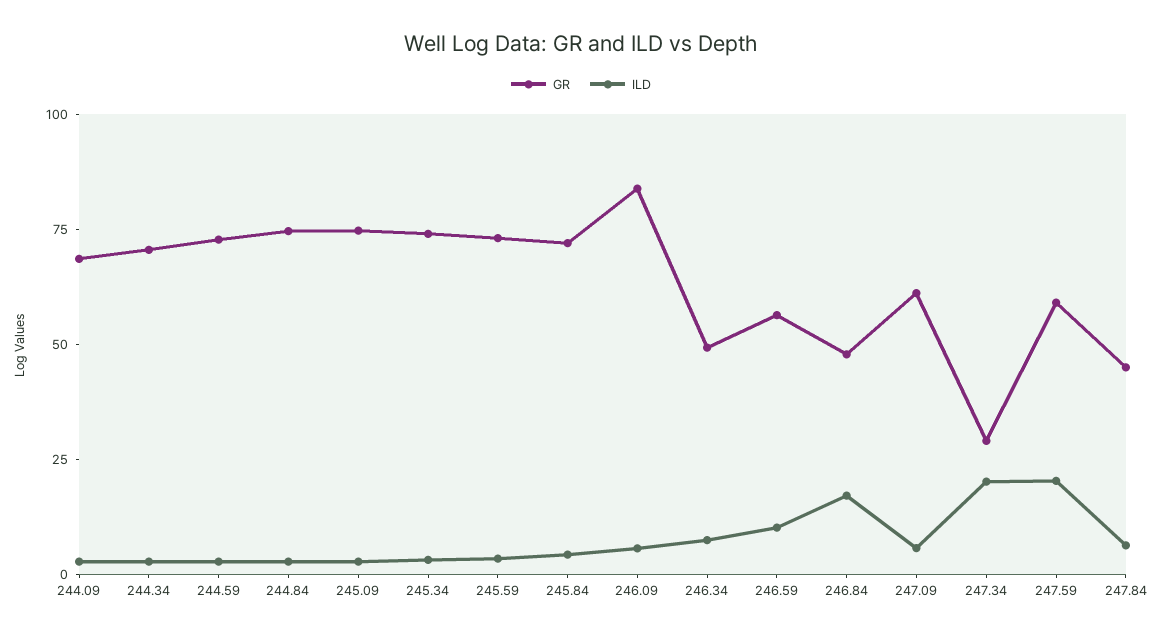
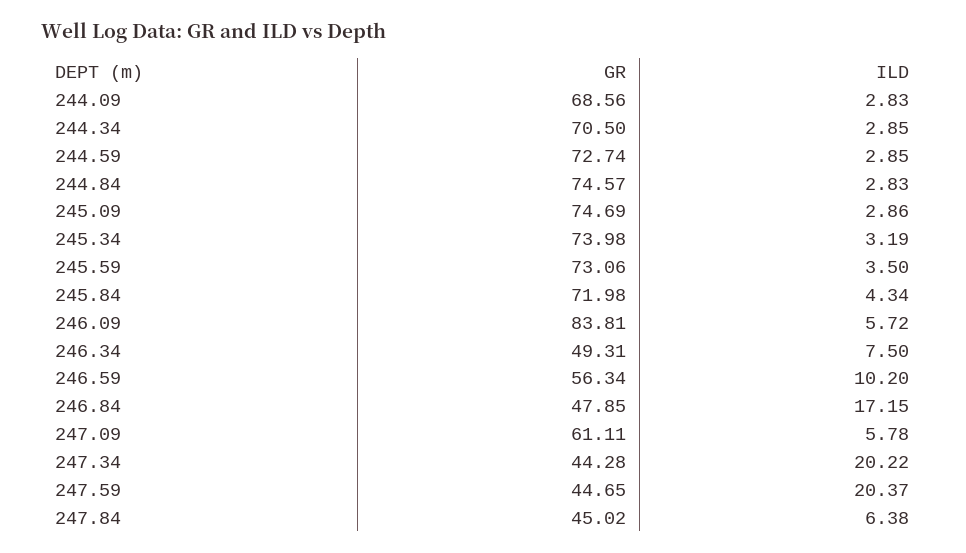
  {
    "GR": {
      "244.09": 68.56,
      "244.34": 70.5,
      "244.59": 72.74,
      "244.84": 74.57,
      "245.09": 74.69,
      "245.34": 73.98,
      "245.59": 73.06,
      "245.84": 71.98,
      "246.09": 83.81,
      "246.34": 49.31,
      "246.59": 56.34,
      "246.84": 47.85,
      "247.09": 61.11,
-     "247.34": 30,
+     "247.34": 44.28,
-     "247.59": 60,
+     "247.59": 44.65,
      "247.84": 45.02
    },
    "ILD": {
      "244.09": 2.83,
      "244.34": 2.85,
      "244.59": 2.85,
      "244.84": 2.83,
      "245.09": 2.86,
      "245.34": 3.19,
      "245.59": 3.5,
      "245.84": 4.34,
      "246.09": 5.72,
      "246.34": 7.5,
      "246.59": 10.2,
      "246.84": 17.15,
      "247.09": 5.78,
      "247.34": 20.22,
      "247.59": 20.37,
      "247.84": 6.38
    }
  }

